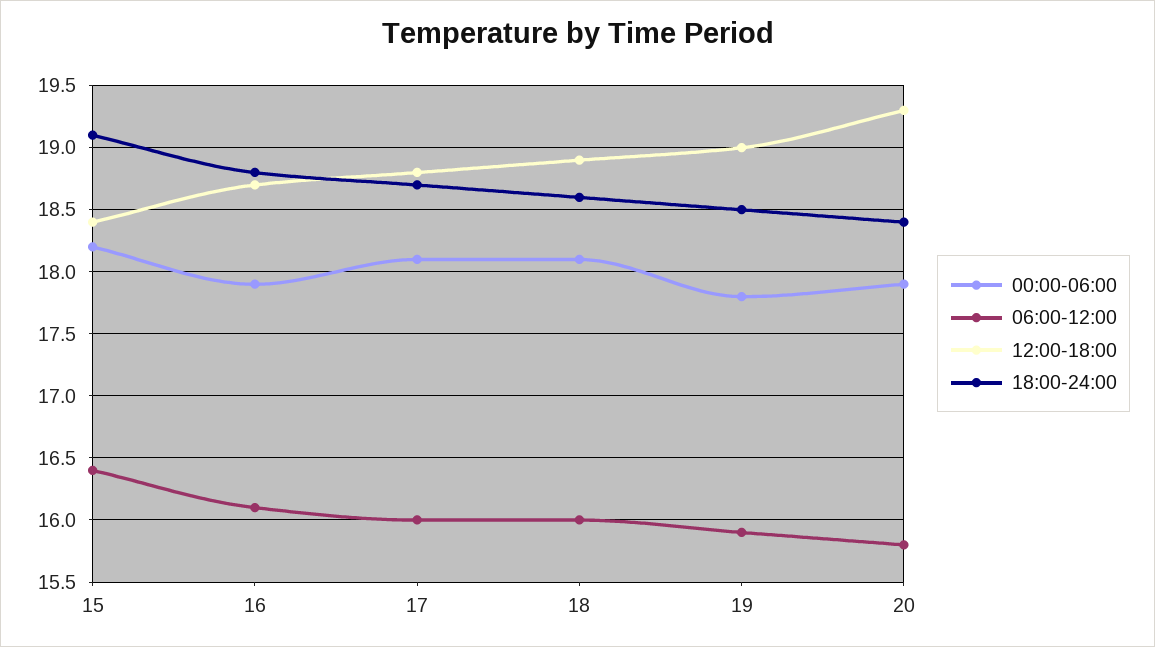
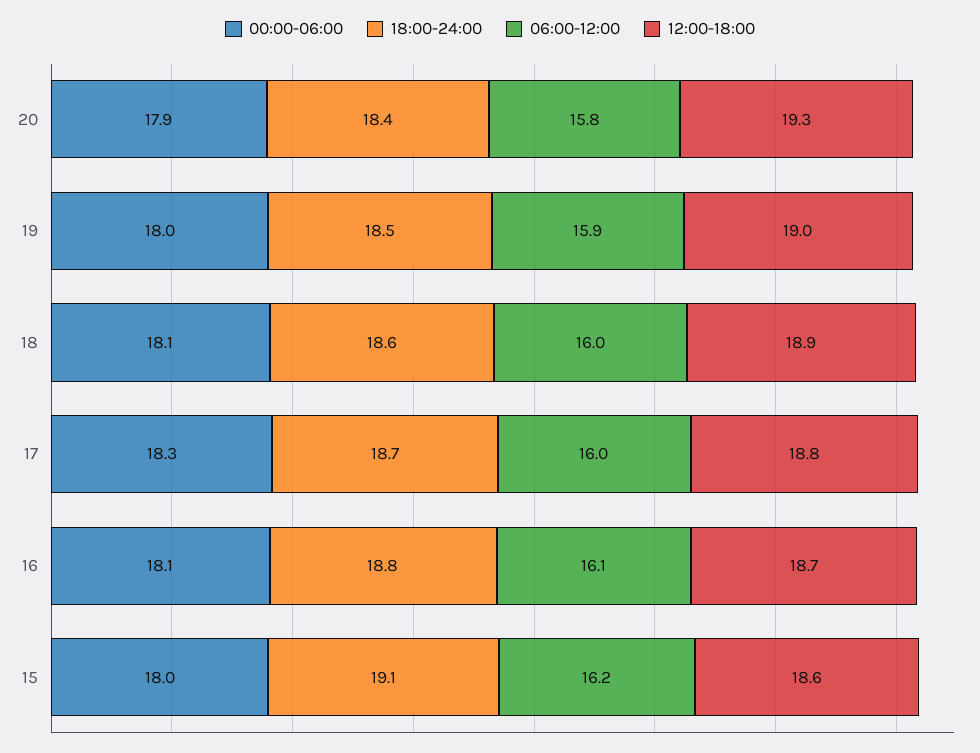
  {
    "00:00-06:00": {
-     "15": 18.2,
+     "15": 18,
-     "16": 17.9,
+     "16": 18.1,
-     "17": 18.1,
+     "17": 18.3,
      "18": 18.1,
-     "19": 17.8,
+     "19": 18,
      "20": 17.9
    },
    "06:00-12:00": {
-     "15": 16.4,
+     "15": 16.2,
      "16": 16.1,
      "17": 16,
      "18": 16,
      "19": 15.9,
      "20": 15.8
    },
    "12:00-18:00": {
-     "15": 18.4,
+     "15": 18.6,
      "16": 18.7,
      "17": 18.8,
      "18": 18.9,
      "19": 19,
      "20": 19.3
    },
    "18:00-24:00": {
      "15": 19.1,
      "16": 18.8,
      "17": 18.7,
      "18": 18.6,
      "19": 18.5,
      "20": 18.4
    }
  }

